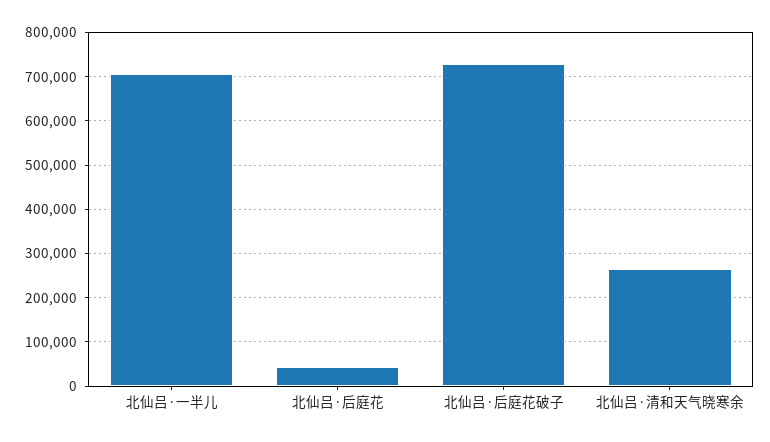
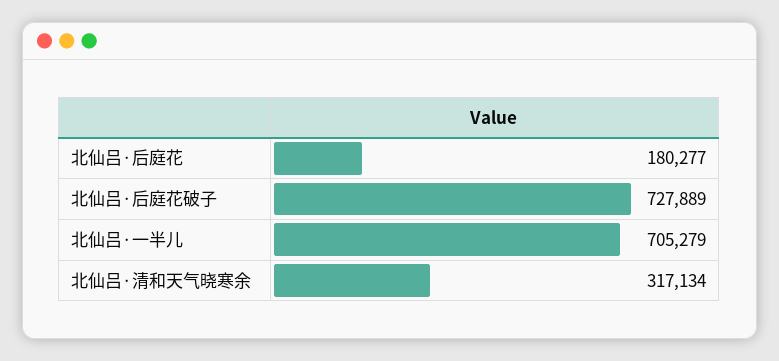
  {
    "北仙吕·一半儿": 705279,
-   "北仙吕·后庭花": 40000,
+   "北仙吕·后庭花": 180277,
    "北仙吕·后庭花破子": 727889,
-   "北仙吕·清和天气晓寒余": 260000
+   "北仙吕·清和天气晓寒余": 317134
  }

